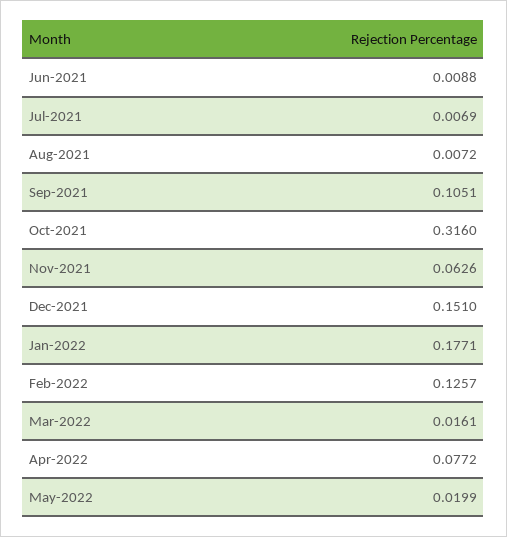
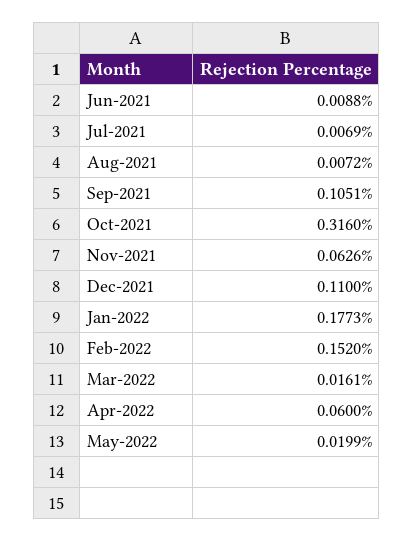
  {
    "Jun-2021": 0.0088,
    "Jul-2021": 0.0069,
    "Aug-2021": 0.0072,
    "Sep-2021": 0.1051,
    "Oct-2021": 0.316,
    "Nov-2021": 0.0626,
-   "Dec-2021": 0.151,
+   "Dec-2021": 0.11,
-   "Jan-2022": 0.1771,
+   "Jan-2022": 0.1773,
-   "Feb-2022": 0.1257,
+   "Feb-2022": 0.152,
    "Mar-2022": 0.0161,
-   "Apr-2022": 0.0772,
+   "Apr-2022": 0.06,
    "May-2022": 0.0199
  }

